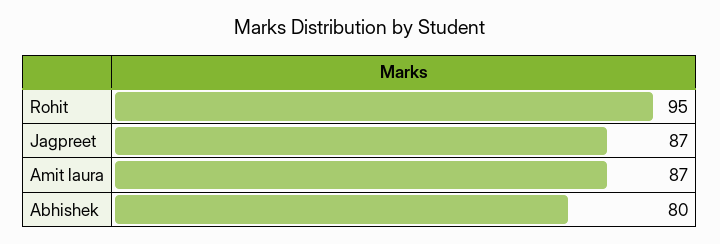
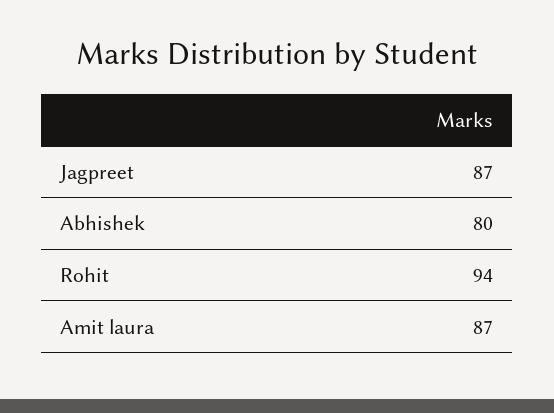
  {
-   "Rohit": 95,
+   "Rohit": 94,
    "Jagpreet": 87,
    "Amit laura": 87,
    "Abhishek": 80
  }

